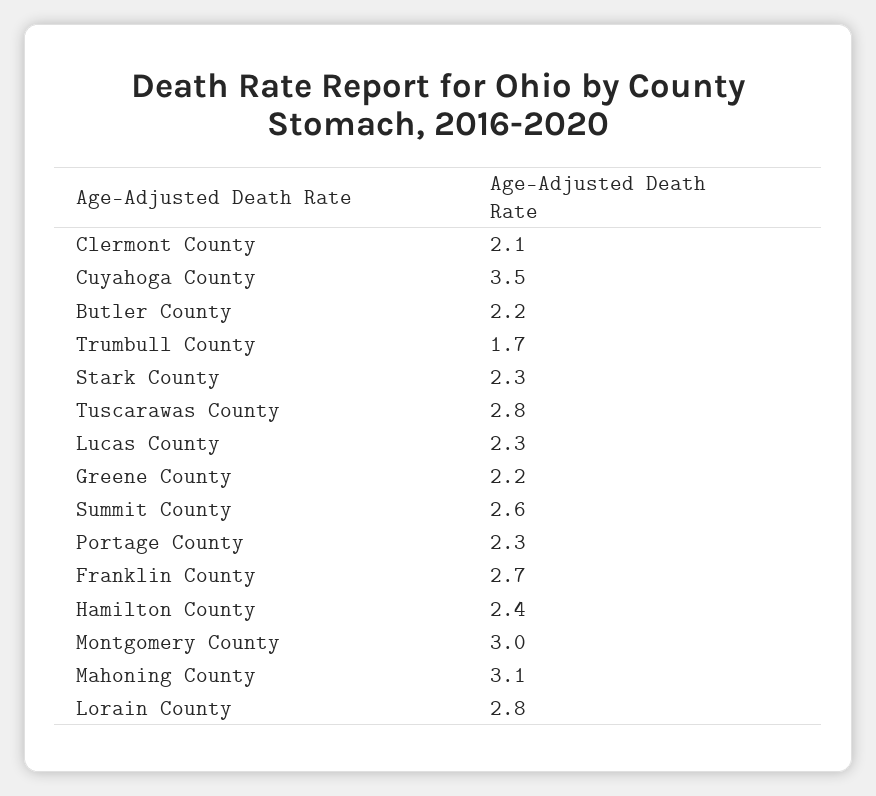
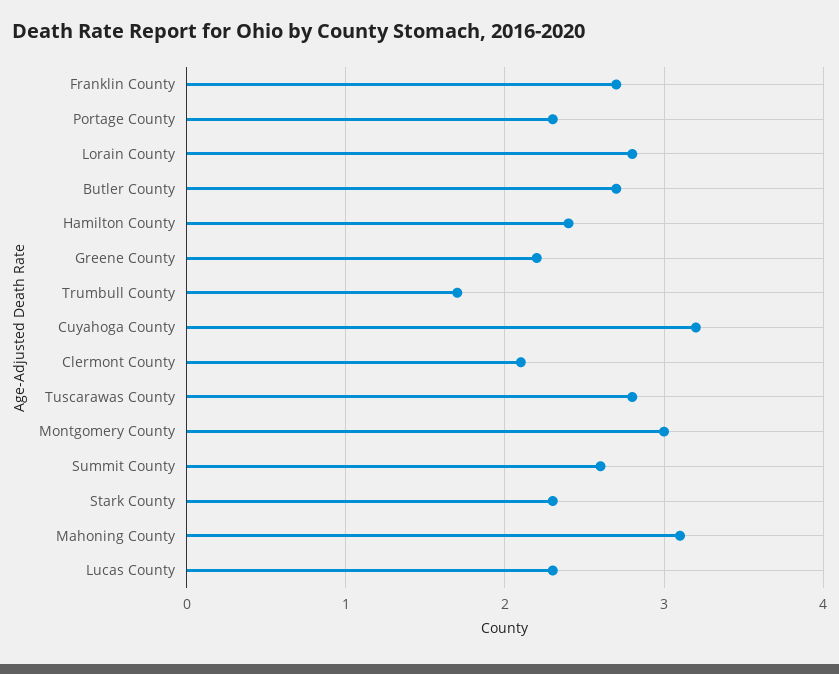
  {
    "Clermont County": 2.1,
-   "Cuyahoga County": 3.5,
+   "Cuyahoga County": 3.2,
-   "Butler County": 2.2,
+   "Butler County": 2.7,
    "Trumbull County": 1.7,
    "Stark County": 2.3,
    "Tuscarawas County": 2.8,
    "Lucas County": 2.3,
    "Greene County": 2.2,
    "Summit County": 2.6,
    "Portage County": 2.3,
    "Franklin County": 2.7,
    "Hamilton County": 2.4,
    "Montgomery County": 3,
    "Mahoning County": 3.1,
    "Lorain County": 2.8
  }

